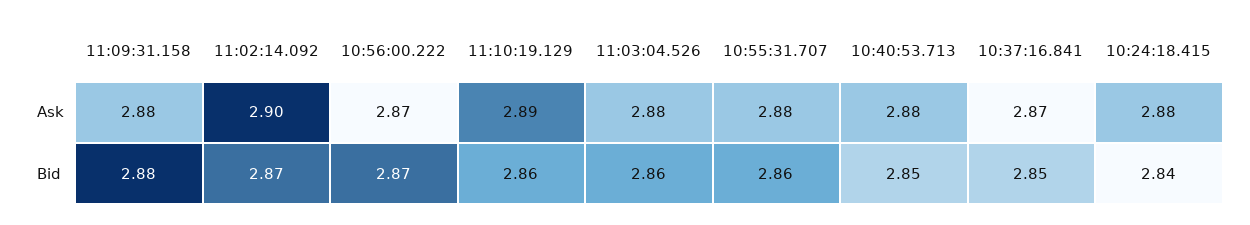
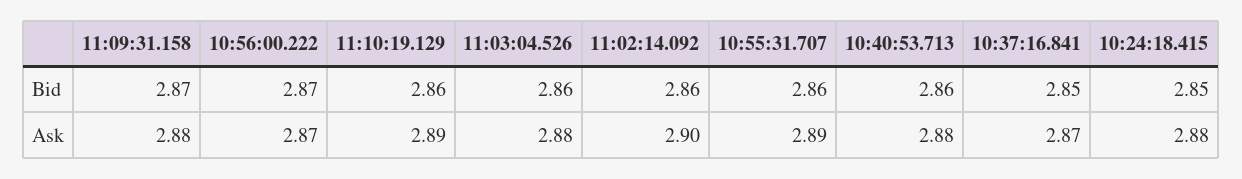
  {
    "11:09:31.158": {
      "Ask": 2.88,
-     "Bid": 2.88
+     "Bid": 2.87
    },
    "11:02:14.092": {
      "Ask": 2.9,
-     "Bid": 2.87
+     "Bid": 2.86
    },
    "10:56:00.222": {
      "Ask": 2.87,
      "Bid": 2.87
    },
    "11:10:19.129": {
      "Ask": 2.89,
      "Bid": 2.86
    },
    "11:03:04.526": {
      "Ask": 2.88,
      "Bid": 2.86
    },
    "10:55:31.707": {
-     "Ask": 2.88,
+     "Ask": 2.89,
      "Bid": 2.86
    },
    "10:40:53.713": {
      "Ask": 2.88,
-     "Bid": 2.85
+     "Bid": 2.86
    },
    "10:37:16.841": {
      "Ask": 2.87,
      "Bid": 2.85
    },
    "10:24:18.415": {
      "Ask": 2.88,
-     "Bid": 2.84
+     "Bid": 2.85
    }
  }

